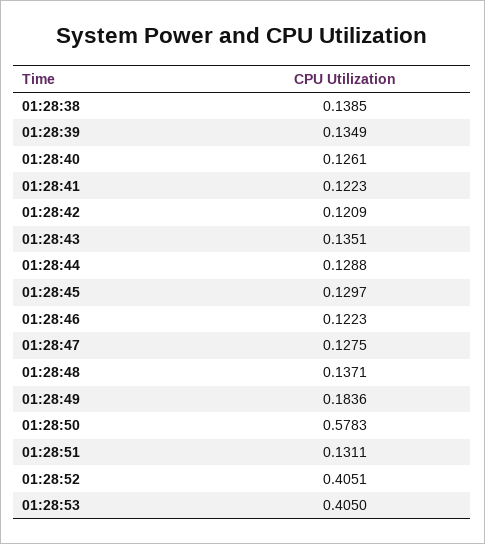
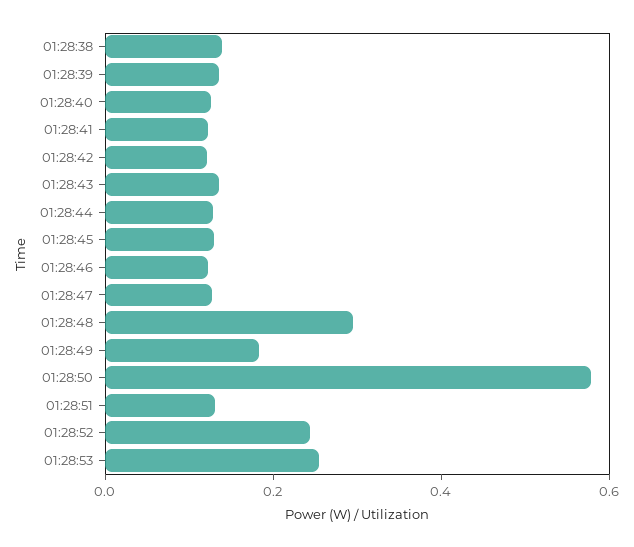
  {
    "01:28:38": 0.1385,
    "01:28:39": 0.1349,
    "01:28:40": 0.1261,
    "01:28:41": 0.1223,
    "01:28:42": 0.1209,
    "01:28:43": 0.1351,
    "01:28:44": 0.1288,
    "01:28:45": 0.1297,
    "01:28:46": 0.1223,
    "01:28:47": 0.1275,
-   "01:28:48": 0.1371,
+   "01:28:48": 0.3,
    "01:28:49": 0.1836,
    "01:28:50": 0.5783,
    "01:28:51": 0.1311,
-   "01:28:52": 0.4051,
+   "01:28:52": 0.25,
-   "01:28:53": 0.405
+   "01:28:53": 0.25
  }

